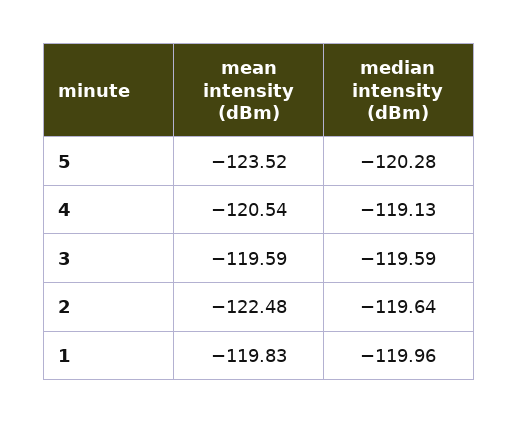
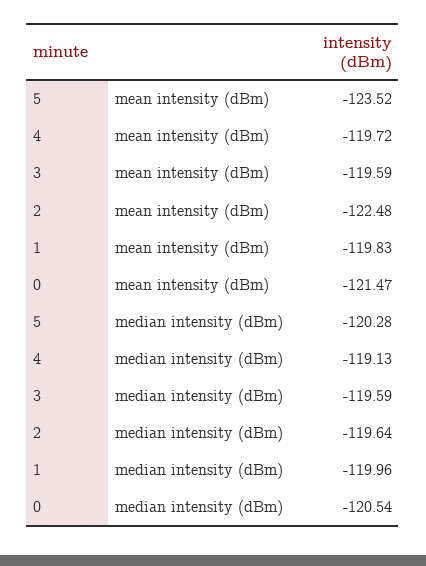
  {
    "mean intensity (dBm)": {
      "5": -123.52,
-     "4": -120.54,
+     "4": -119.72,
      "3": -119.59,
      "2": -122.48,
-     "1": -119.83
+     "1": -119.83,
+     "0": -121.47
    },
    "median intensity (dBm)": {
      "5": -120.28,
      "4": -119.13,
      "3": -119.59,
      "2": -119.64,
-     "1": -119.96
+     "1": -119.96,
+     "0": -120.54
    }
  }

